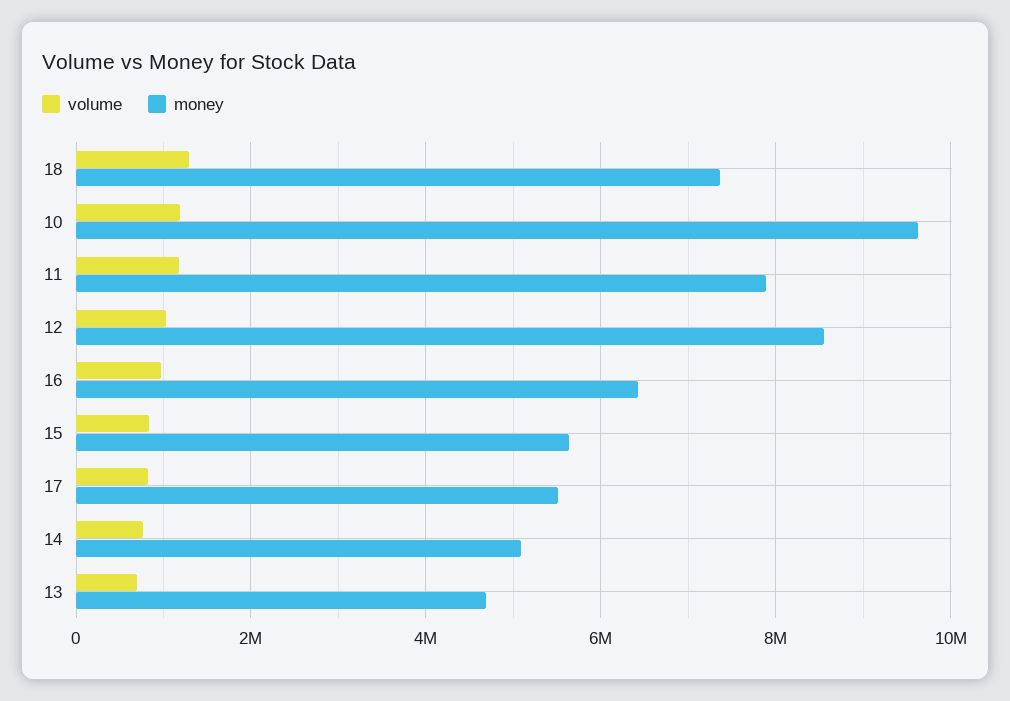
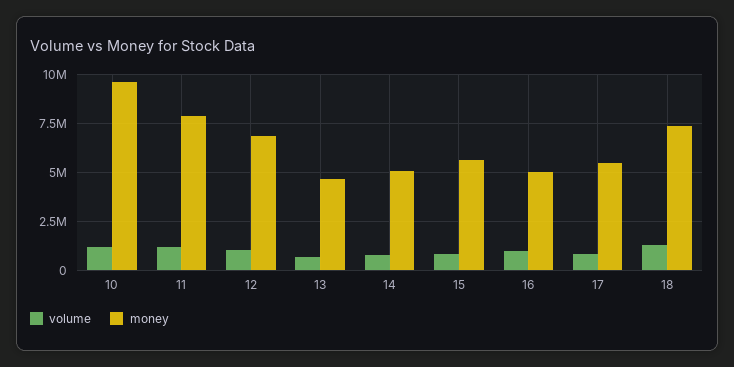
  {
    "volume": {
      "18": 1200000,
      "10": 1200000,
      "11": 1200000,
      "12": 1000000,
      "16": 1000000,
      "15": 800000,
      "17": 800000,
      "14": 800000,
      "13": 600000
    },
    "money": {
      "18": 7400000,
      "10": 9600000,
      "11": 7800000,
-     "12": 8600000,
+     "12": 7000000,
-     "16": 6400000,
+     "16": 5000000,
      "15": 5600000,
      "17": 5600000,
      "14": 5000000,
      "13": 4600000
    }
  }

